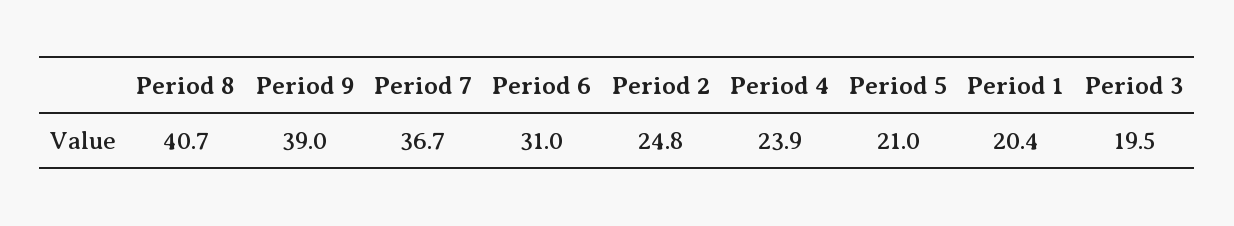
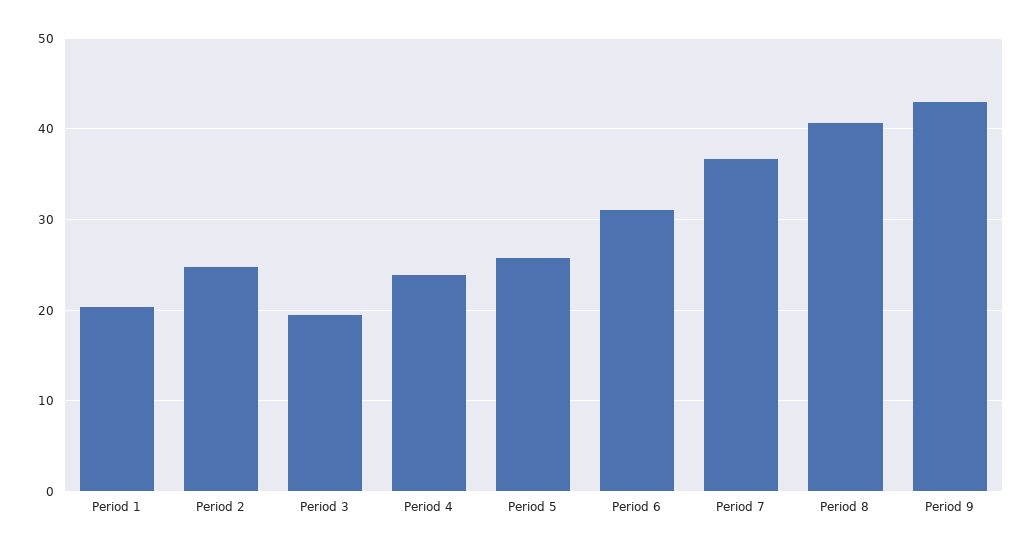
  {
    "Period 8": 40.7,
-   "Period 9": 39,
+   "Period 9": 43,
    "Period 7": 36.7,
    "Period 6": 31,
    "Period 2": 24.8,
    "Period 4": 23.9,
-   "Period 5": 21,
+   "Period 5": 26,
    "Period 1": 20.4,
    "Period 3": 19.5
  }

